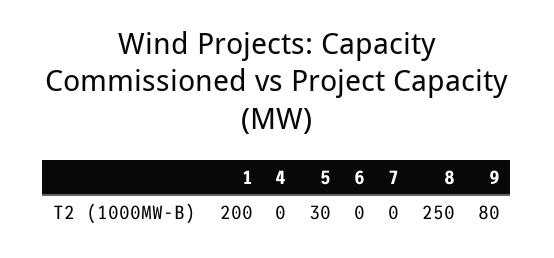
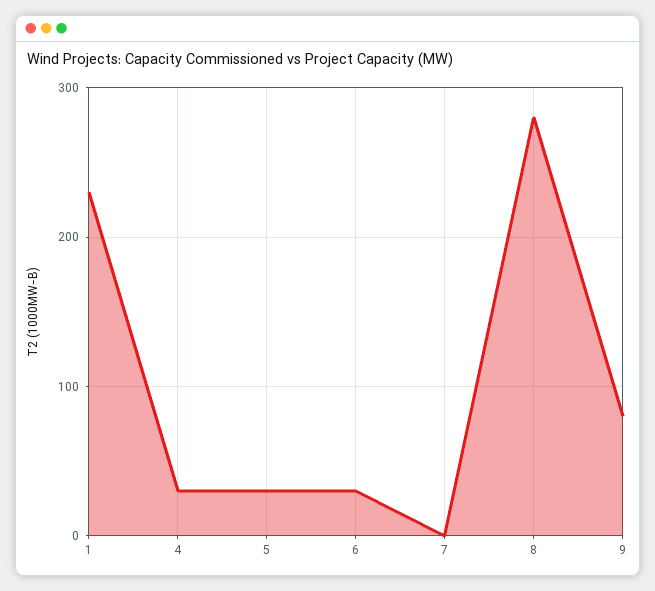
  {
-   "1": 200,
+   "1": 230,
-   "4": 0,
+   "4": 30,
    "5": 30,
-   "6": 0,
+   "6": 30,
    "7": 0,
-   "8": 250,
+   "8": 280,
    "9": 80
  }

